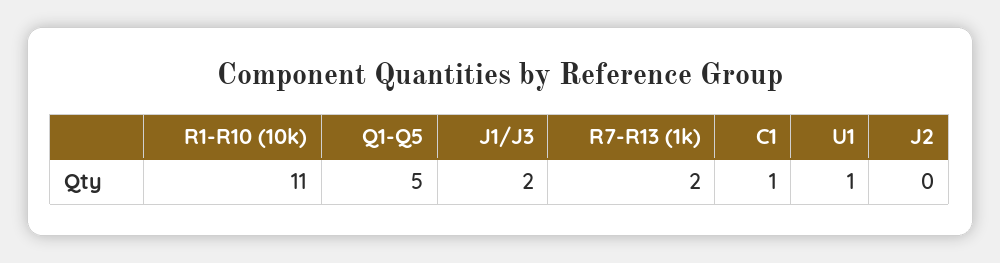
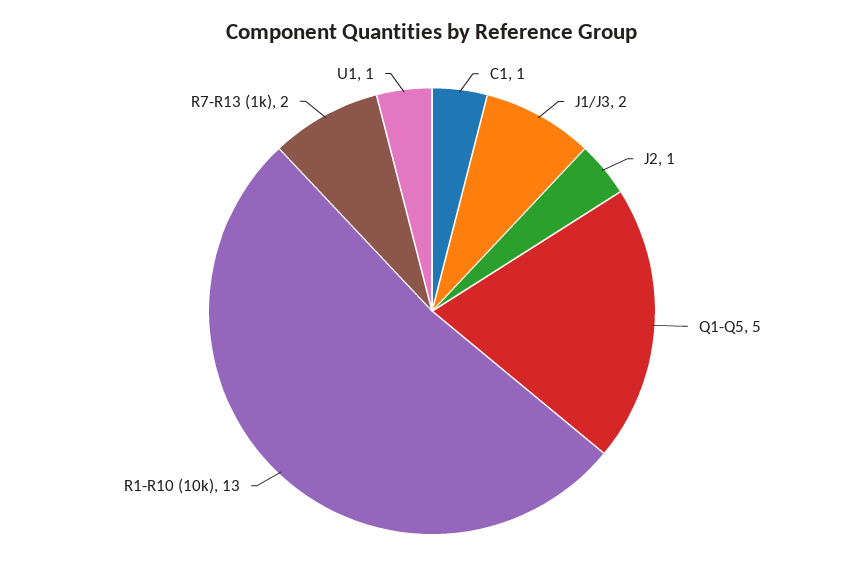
  {
-   "R1-R10 (10k)": 11,
+   "R1-R10 (10k)": 13,
    "Q1-Q5": 5,
    "J1/J3": 2,
    "R7-R13 (1k)": 2,
    "C1": 1,
    "U1": 1,
-   "J2": 0
+   "J2": 1
  }

